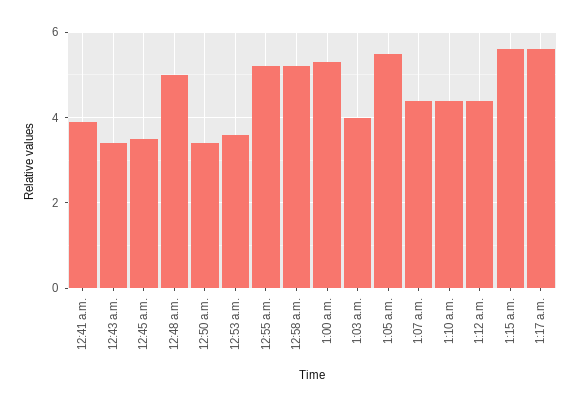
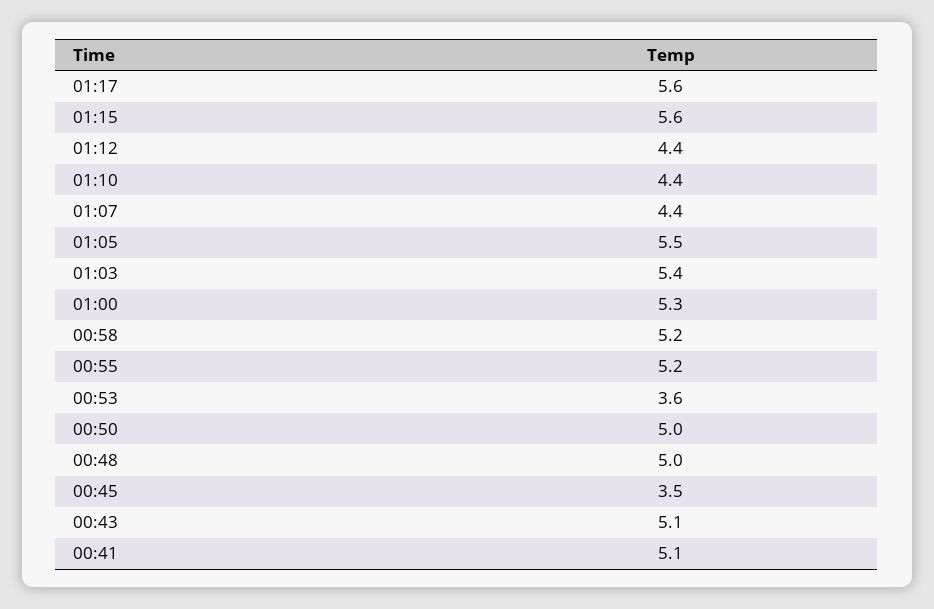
  {
-   "12:41 a.m.": 4,
+   "12:41 a.m.": 5.1,
-   "12:43 a.m.": 3.5,
+   "12:43 a.m.": 5.1,
    "12:45 a.m.": 3.5,
    "12:48 a.m.": 5,
-   "12:50 a.m.": 3.5,
+   "12:50 a.m.": 5,
    "12:53 a.m.": 3.6,
    "12:55 a.m.": 5.2,
    "12:58 a.m.": 5.2,
    "1:00 a.m.": 5.3,
-   "1:03 a.m.": 4,
+   "1:03 a.m.": 5.4,
    "1:05 a.m.": 5.5,
    "1:07 a.m.": 4.4,
    "1:10 a.m.": 4.4,
    "1:12 a.m.": 4.4,
    "1:15 a.m.": 5.6,
    "1:17 a.m.": 5.6
  }

